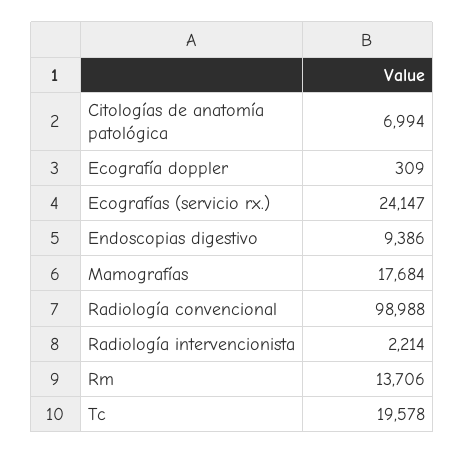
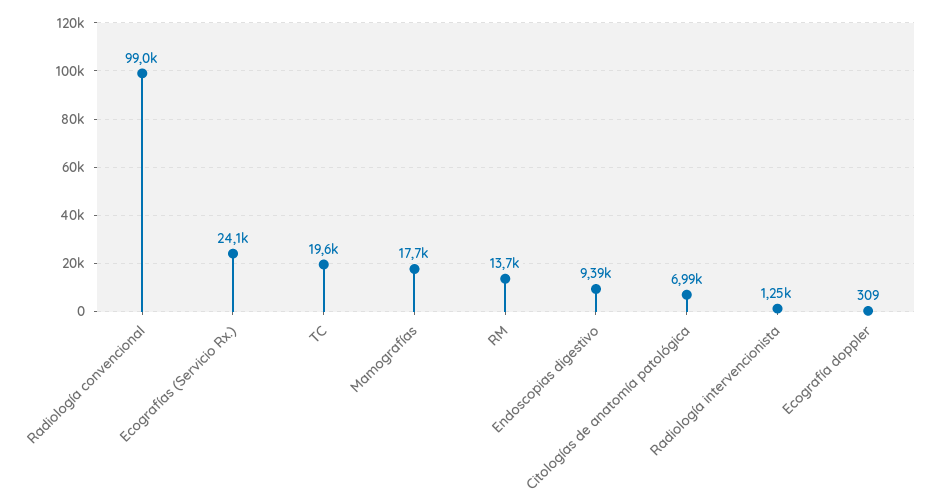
  {
    "Citologías de anatomía patológica": 6994,
    "Ecografía doppler": 309,
    "Ecografías (servicio rx.)": 24147,
    "Endoscopias digestivo": 9386,
    "Mamografías": 17684,
    "Radiología convencional": 98988,
-   "Radiología intervencionista": 2214,
+   "Radiología intervencionista": 1250,
    "Rm": 13706,
    "Tc": 19578
  }

